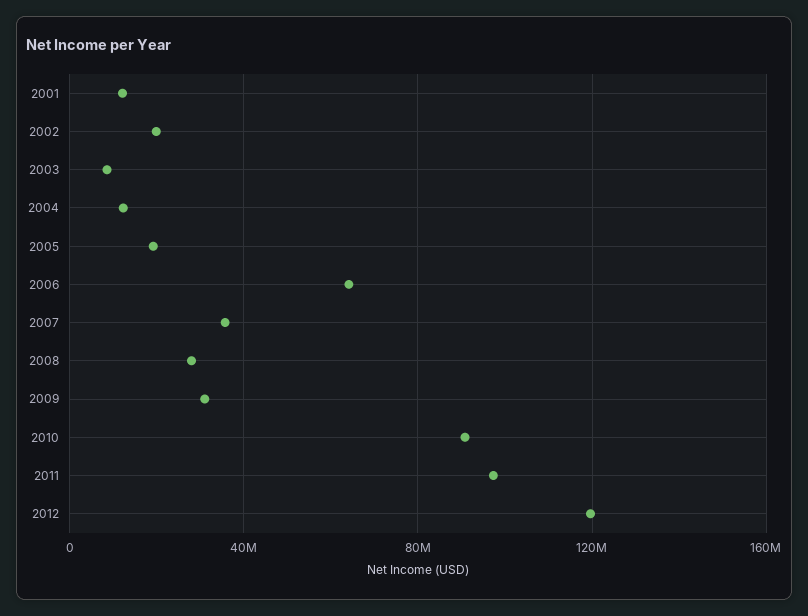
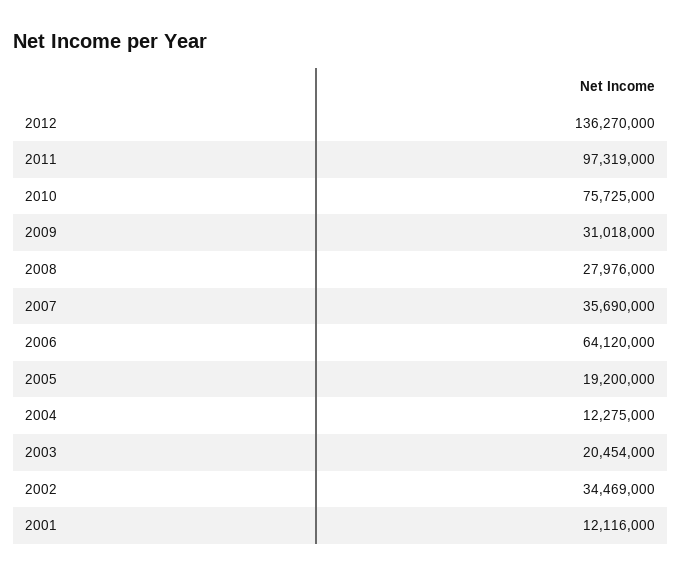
  {
    "2001": 12116000,
-   "2002": 20000000,
+   "2002": 34469000,
-   "2003": 10000000,
+   "2003": 20454000,
    "2004": 12275000,
    "2005": 19200000,
    "2006": 64120000,
    "2007": 35690000,
    "2008": 27976000,
    "2009": 31018000,
-   "2010": 90000000,
+   "2010": 75725000,
    "2011": 97319000,
-   "2012": 120000000
+   "2012": 136270000
  }

